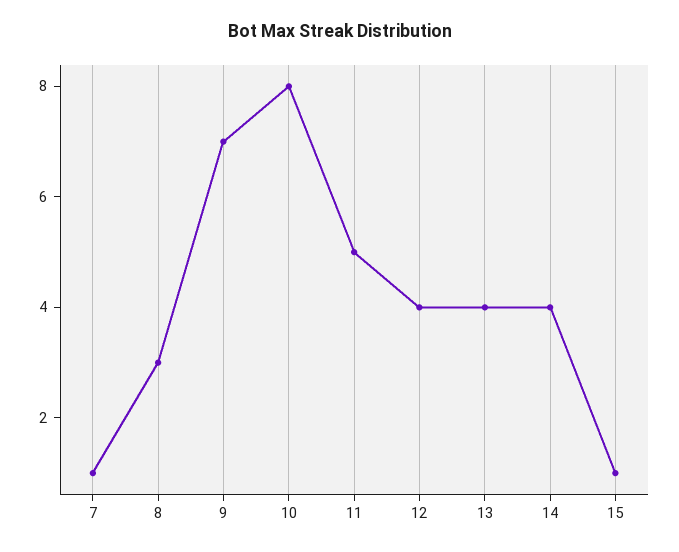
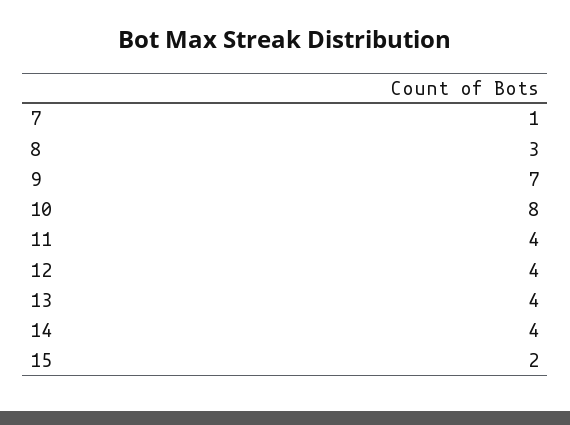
  {
    "7": 1,
    "8": 3,
    "9": 7,
    "10": 8,
-   "11": 5,
+   "11": 4,
    "12": 4,
    "13": 4,
    "14": 4,
-   "15": 1
+   "15": 2
  }

